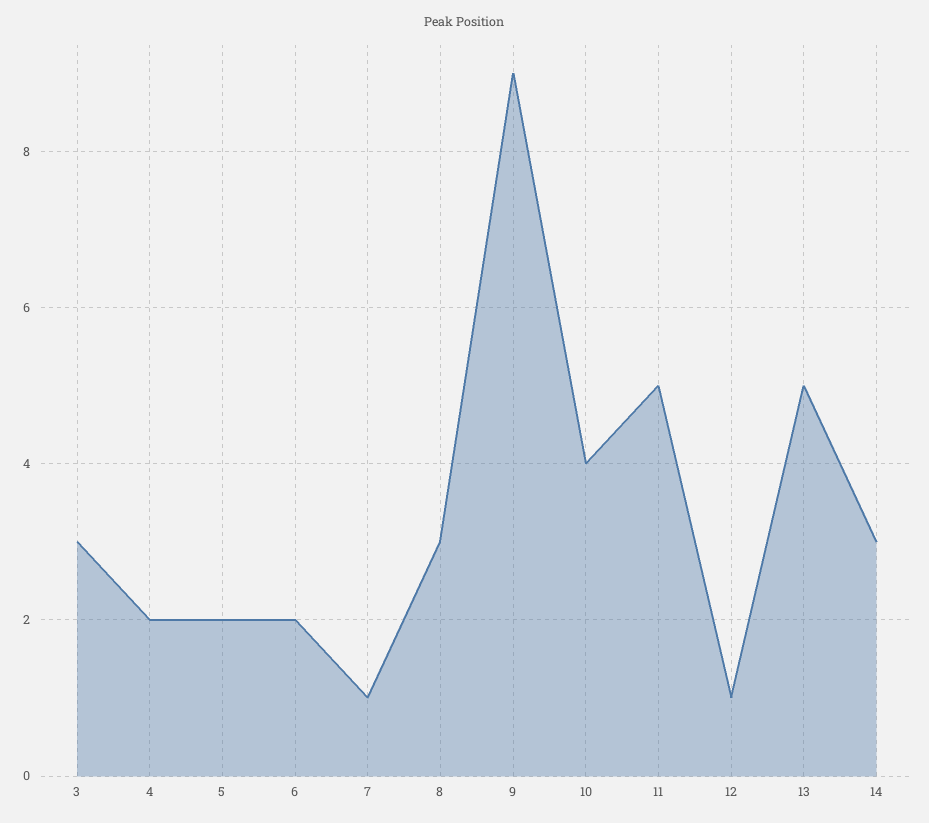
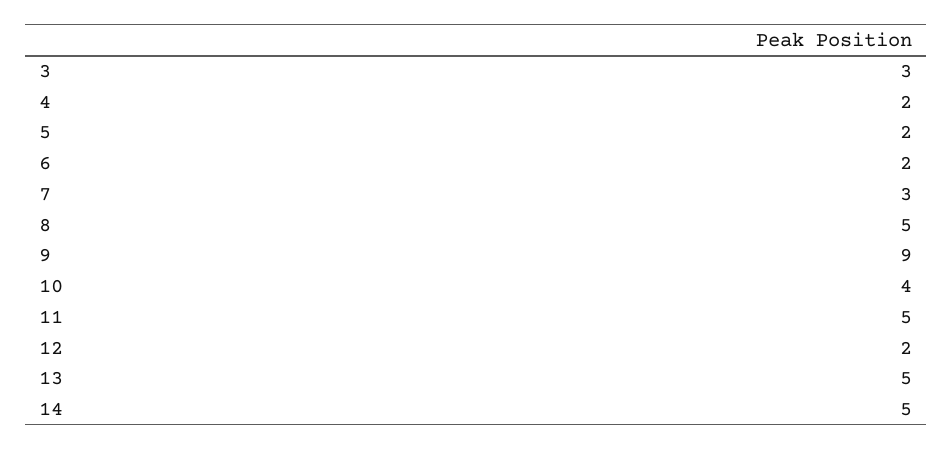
  {
    "3": 3,
    "4": 2,
    "5": 2,
    "6": 2,
-   "7": 1,
+   "7": 3,
-   "8": 3,
+   "8": 5,
    "9": 9,
    "10": 4,
    "11": 5,
-   "12": 1,
+   "12": 2,
    "13": 5,
-   "14": 3
+   "14": 5
  }

